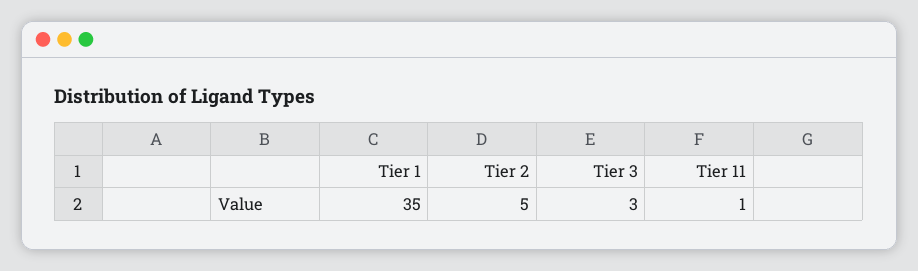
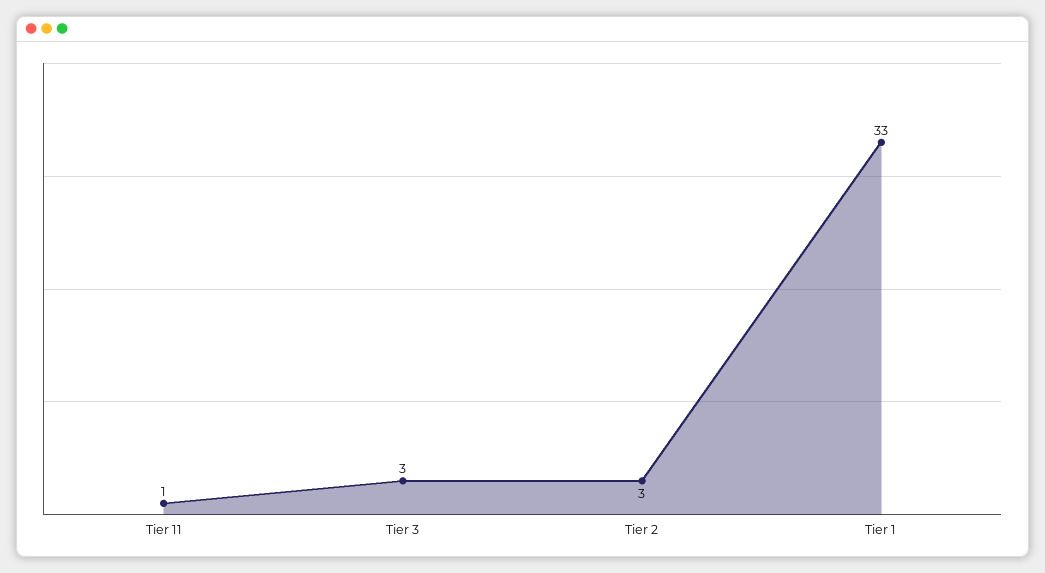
  {
-   "Tier 1": 35,
+   "Tier 1": 33,
-   "Tier 2": 5,
+   "Tier 2": 3,
    "Tier 3": 3,
    "Tier 11": 1
  }

